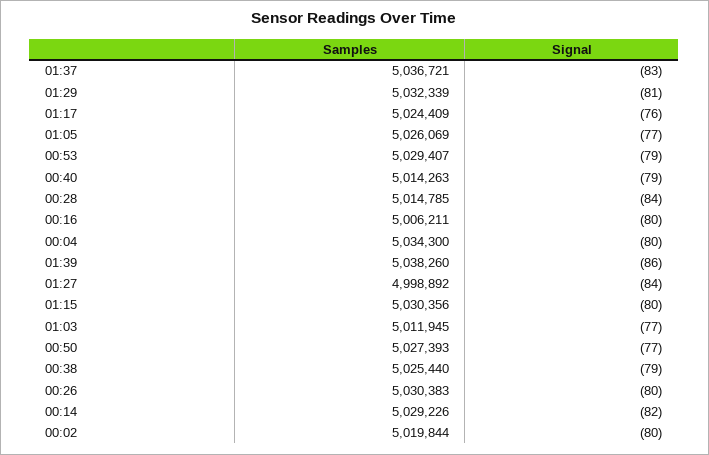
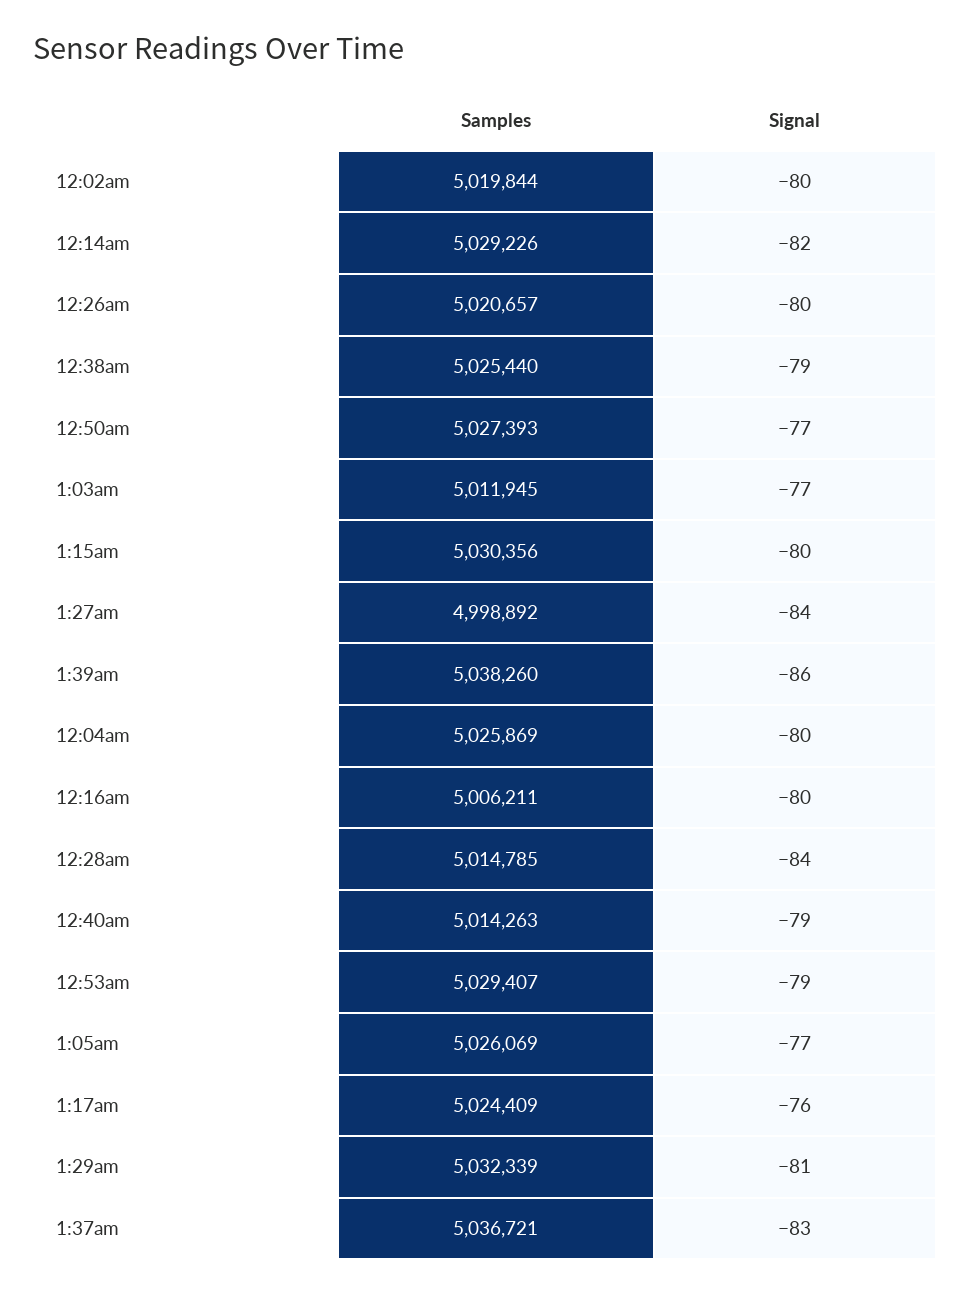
  {
    "Samples": {
      "01:37": 5036721,
      "01:29": 5032339,
      "01:17": 5024409,
      "01:05": 5026069,
      "00:53": 5029407,
      "00:40": 5014263,
      "00:28": 5014785,
      "00:16": 5006211,
-     "00:04": 5034300,
+     "00:04": 5025869,
      "01:39": 5038260,
      "01:27": 4998892,
      "01:15": 5030356,
      "01:03": 5011945,
      "00:50": 5027393,
      "00:38": 5025440,
-     "00:26": 5030383,
+     "00:26": 5020657,
      "00:14": 5029226,
      "00:02": 5019844
    },
    "Signal": {
      "01:37": -83,
      "01:29": -81,
      "01:17": -76,
      "01:05": -77,
      "00:53": -79,
      "00:40": -79,
      "00:28": -84,
      "00:16": -80,
      "00:04": -80,
      "01:39": -86,
      "01:27": -84,
      "01:15": -80,
      "01:03": -77,
      "00:50": -77,
      "00:38": -79,
      "00:26": -80,
      "00:14": -82,
      "00:02": -80
    }
  }

